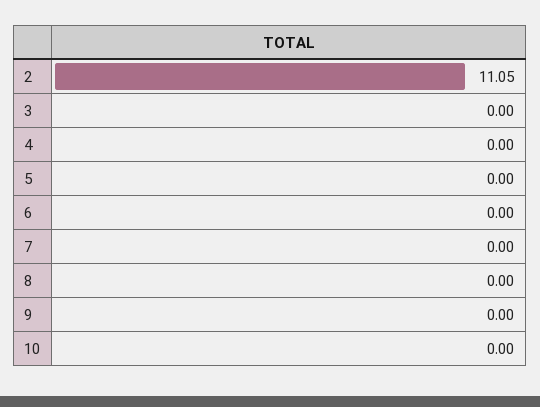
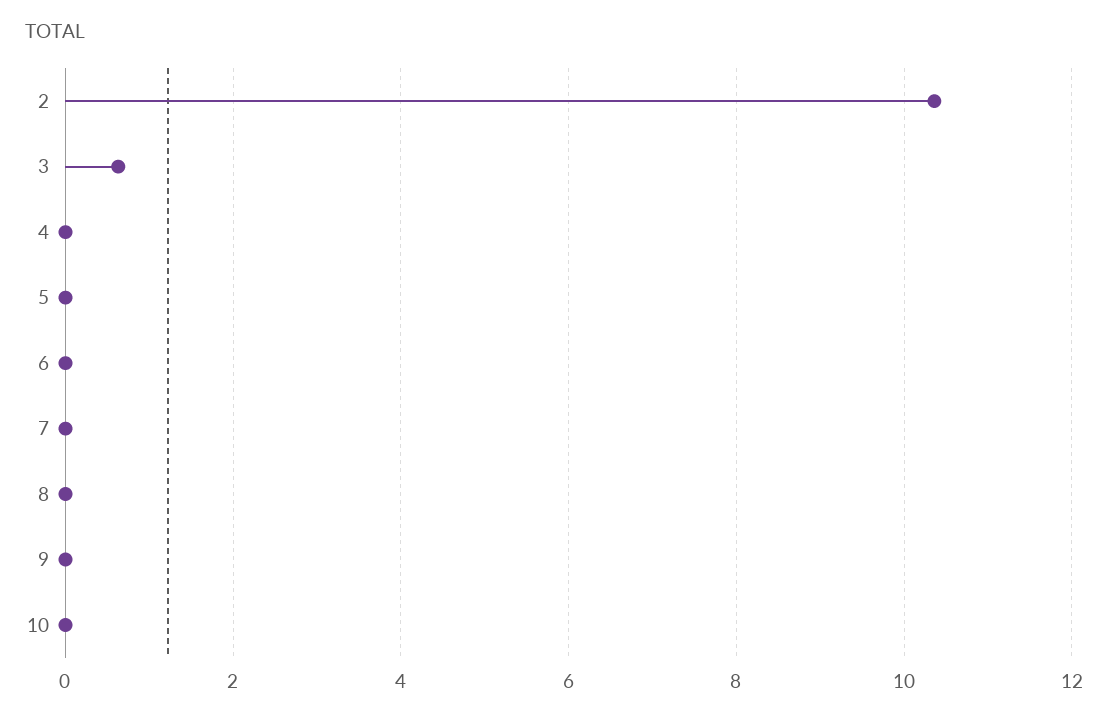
  {
-   "2": 11.05,
+   "2": 10.4,
-   "3": 0,
+   "3": 0.6,
    "4": 0,
    "5": 0,
    "6": 0,
    "7": 0,
    "8": 0,
    "9": 0,
    "10": 0
  }

